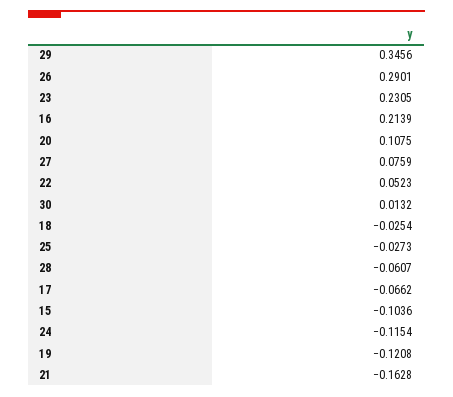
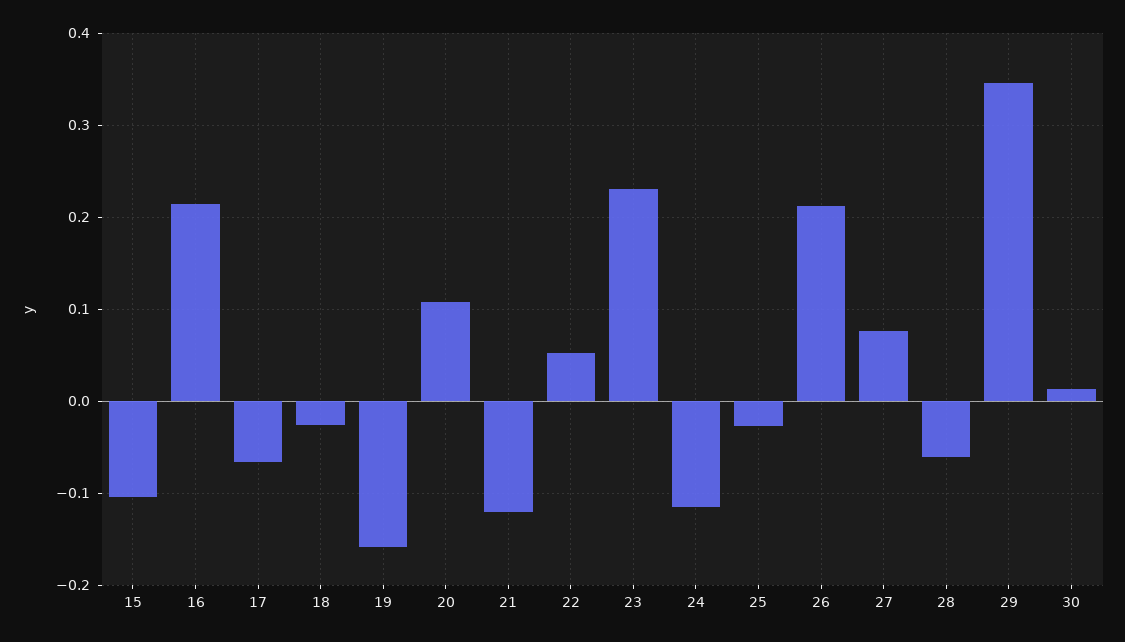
  {
    "29": 0.3456,
-   "26": 0.2901,
+   "26": 0.21,
    "23": 0.2305,
    "16": 0.2139,
    "20": 0.1075,
    "27": 0.0759,
    "22": 0.0523,
    "30": 0.0132,
    "18": -0.0254,
    "25": -0.0273,
    "28": -0.0607,
    "17": -0.0662,
    "15": -0.1036,
    "24": -0.1154,
-   "19": -0.1208,
+   "19": -0.16,
-   "21": -0.1628
+   "21": -0.12
  }

